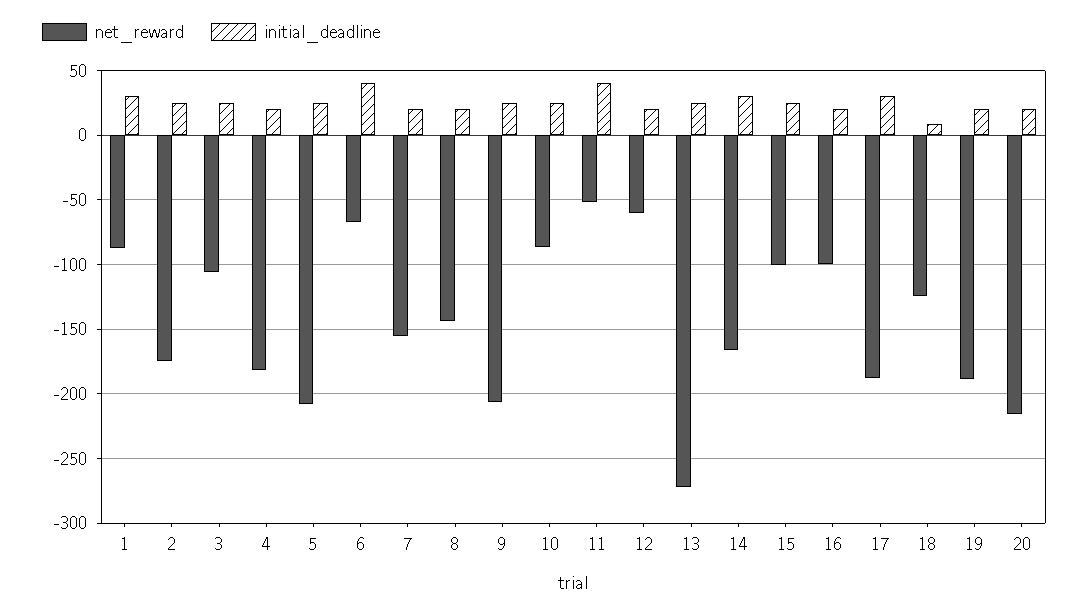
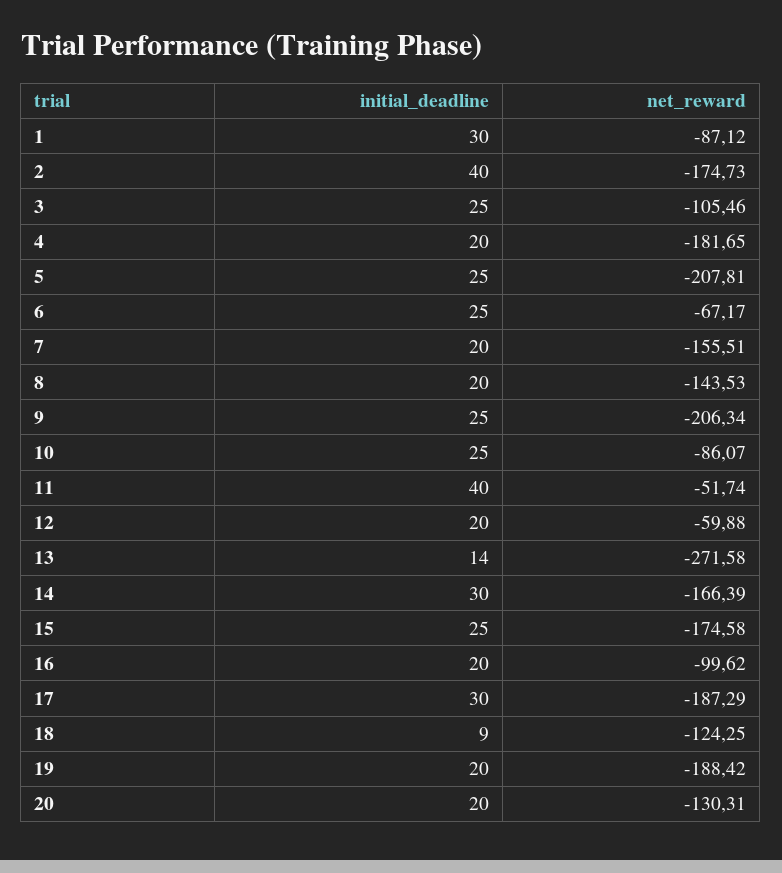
  {
    "net_reward": {
      "1": -87.12,
      "2": -174.73,
      "3": -105.46,
      "4": -181.65,
      "5": -207.81,
      "6": -67.17,
      "7": -155.51,
      "8": -143.53,
      "9": -206.34,
      "10": -86.07,
      "11": -51.74,
      "12": -59.88,
      "13": -271.58,
      "14": -166.39,
-     "15": -100,
+     "15": -174.58,
      "16": -99.62,
      "17": -187.29,
      "18": -124.25,
      "19": -188.42,
-     "20": -215
+     "20": -130.31
    },
    "initial_deadline": {
      "1": 30,
-     "2": 25,
+     "2": 40,
      "3": 25,
      "4": 20,
      "5": 25,
-     "6": 40,
+     "6": 25,
      "7": 20,
      "8": 20,
      "9": 25,
      "10": 25,
      "11": 40,
      "12": 20,
-     "13": 25,
+     "13": 14,
      "14": 30,
      "15": 25,
      "16": 20,
      "17": 30,
      "18": 9,
      "19": 20,
      "20": 20
    }
  }

